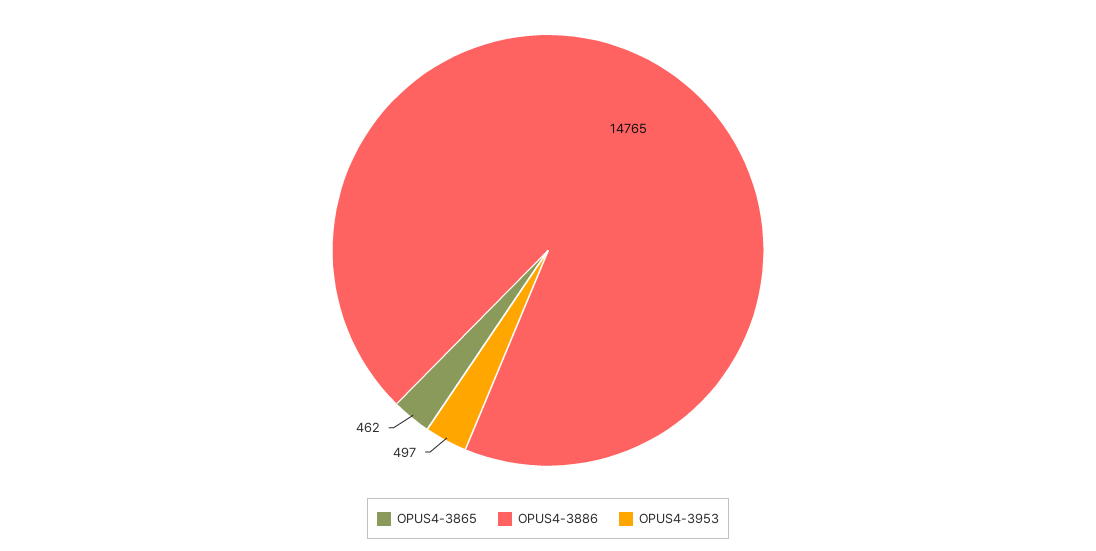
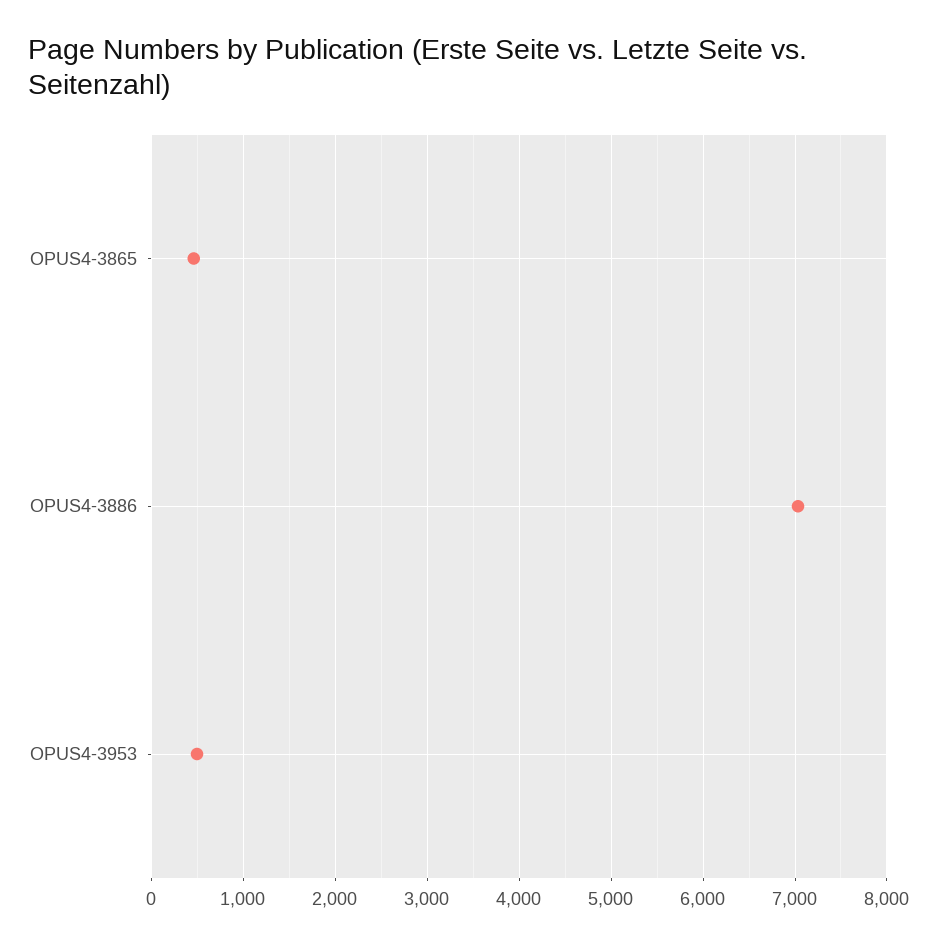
  {
    "OPUS4-3865": 462,
-   "OPUS4-3886": 14765,
+   "OPUS4-3886": 7000,
    "OPUS4-3953": 497
  }

